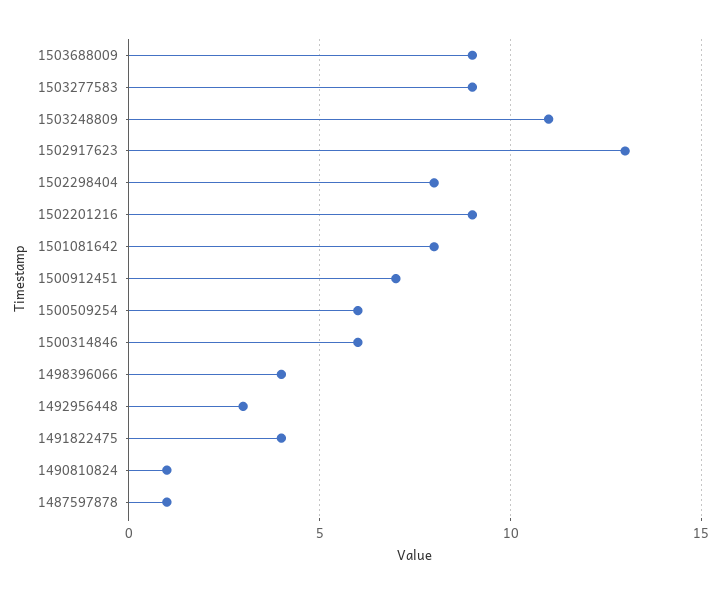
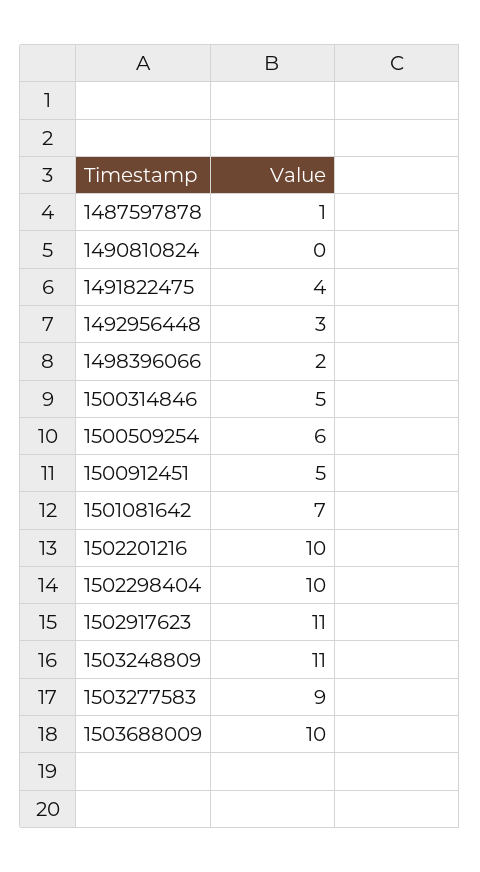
  {
-   "1503688009": 9,
+   "1503688009": 10,
    "1503277583": 9,
    "1503248809": 11,
-   "1502917623": 13,
+   "1502917623": 11,
-   "1502298404": 8,
+   "1502298404": 10,
-   "1502201216": 9,
+   "1502201216": 10,
-   "1501081642": 8,
+   "1501081642": 7,
-   "1500912451": 7,
+   "1500912451": 5,
    "1500509254": 6,
-   "1500314846": 6,
+   "1500314846": 5,
-   "1498396066": 4,
+   "1498396066": 2,
    "1492956448": 3,
    "1491822475": 4,
-   "1490810824": 1,
+   "1490810824": 0,
    "1487597878": 1
  }

